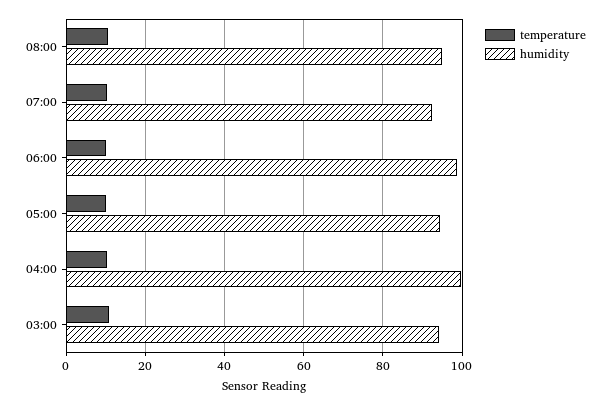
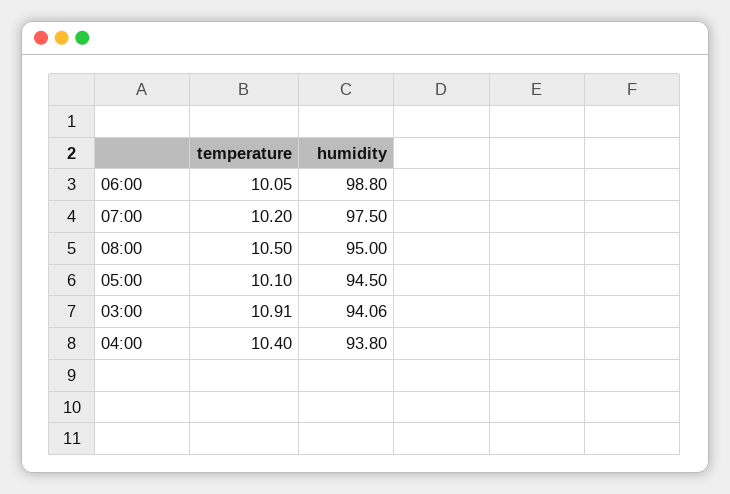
  {
    "temperature": {
      "08:00": 10.5,
      "07:00": 10.2,
      "06:00": 10.05,
      "05:00": 10.1,
      "04:00": 10.4,
      "03:00": 10.91
    },
    "humidity": {
      "08:00": 95,
-     "07:00": 92,
+     "07:00": 97.5,
      "06:00": 98.8,
      "05:00": 94.5,
-     "04:00": 100,
+     "04:00": 93.8,
      "03:00": 94.06
    }
  }

